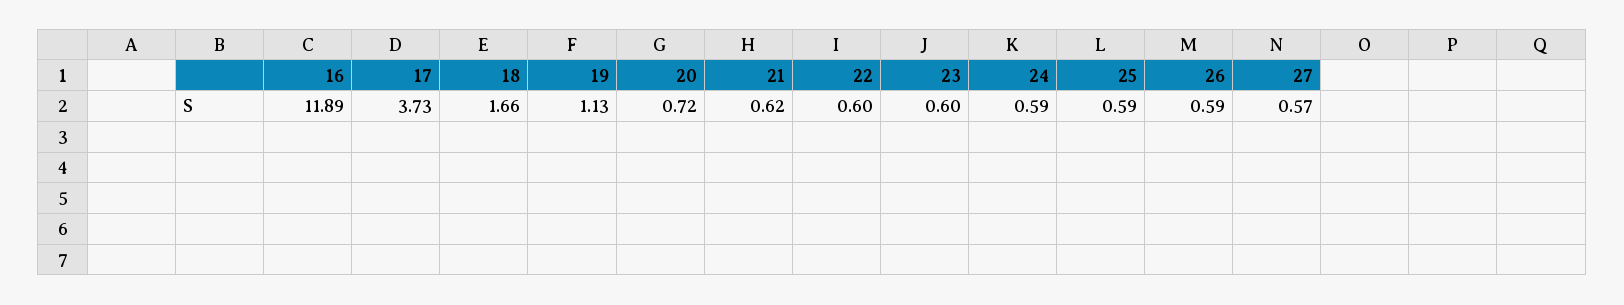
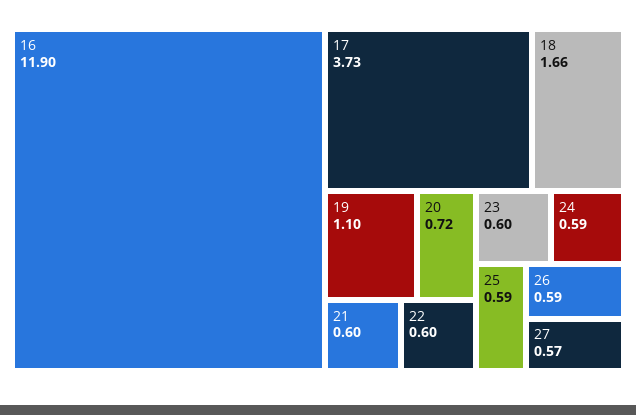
  {
-   "16": 11.89,
+   "16": 11.9,
    "17": 3.73,
    "18": 1.66,
-   "19": 1.13,
+   "19": 1.1,
    "20": 0.72,
-   "21": 0.62,
+   "21": 0.6,
    "22": 0.6,
    "23": 0.6,
    "24": 0.59,
    "25": 0.59,
    "26": 0.59,
    "27": 0.57
  }

